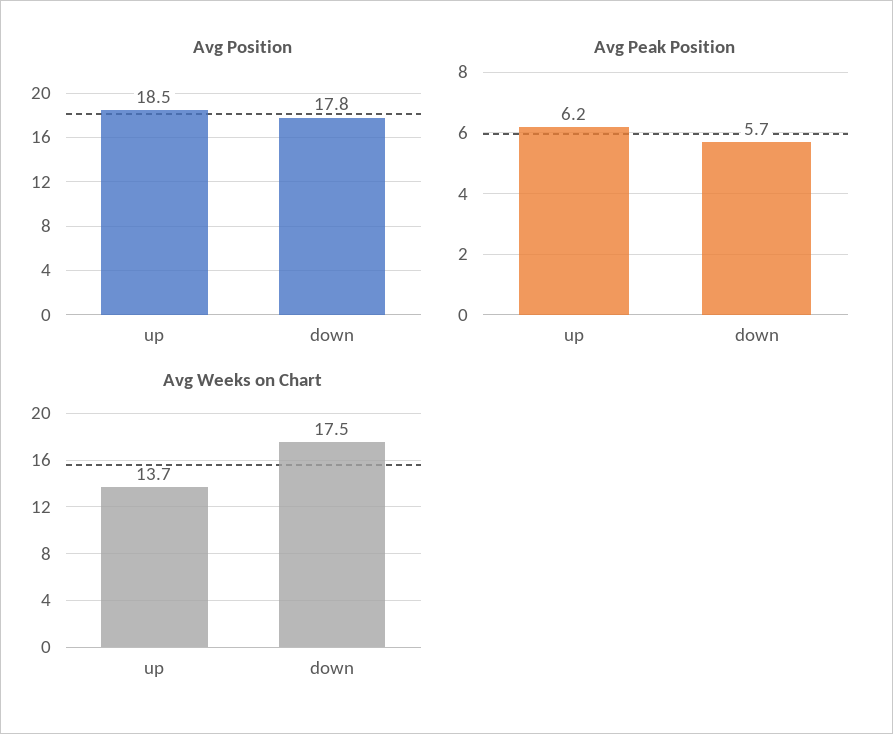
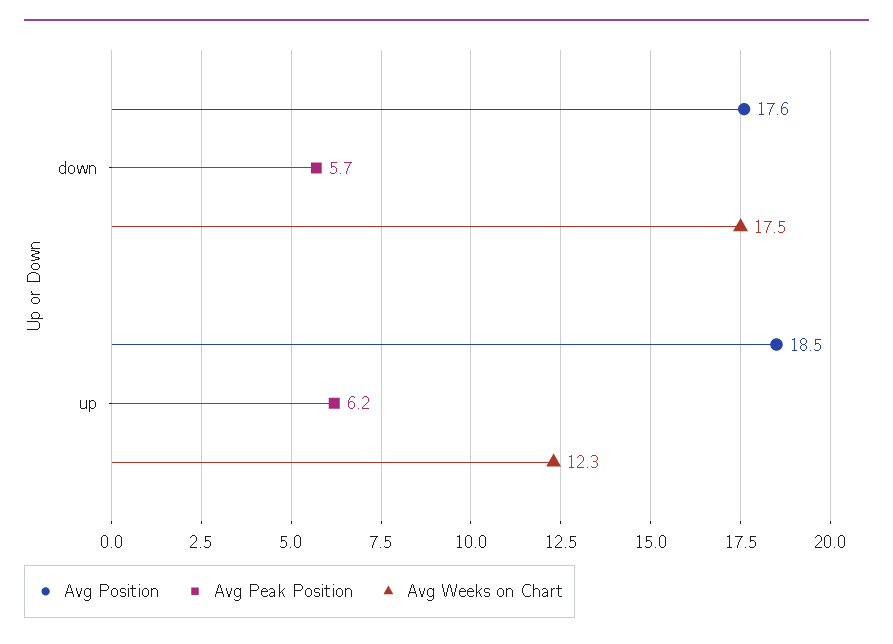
  {
    "Avg Position": {
      "up": 18.5,
-     "down": 17.8
+     "down": 17.6
    },
    "Avg Peak Position": {
      "up": 6.2,
      "down": 5.7
    },
    "Avg Weeks on Chart": {
-     "up": 13.7,
+     "up": 12.3,
      "down": 17.5
    }
  }

